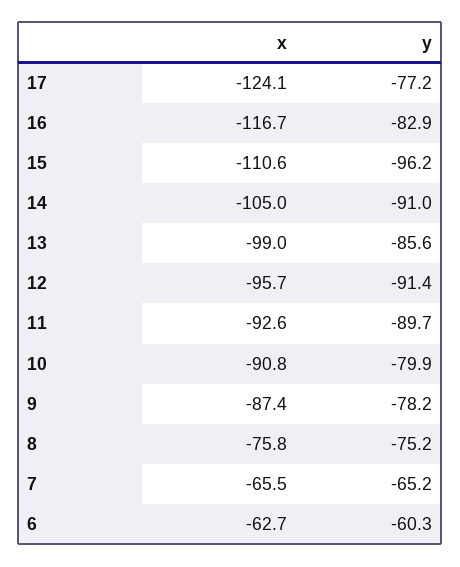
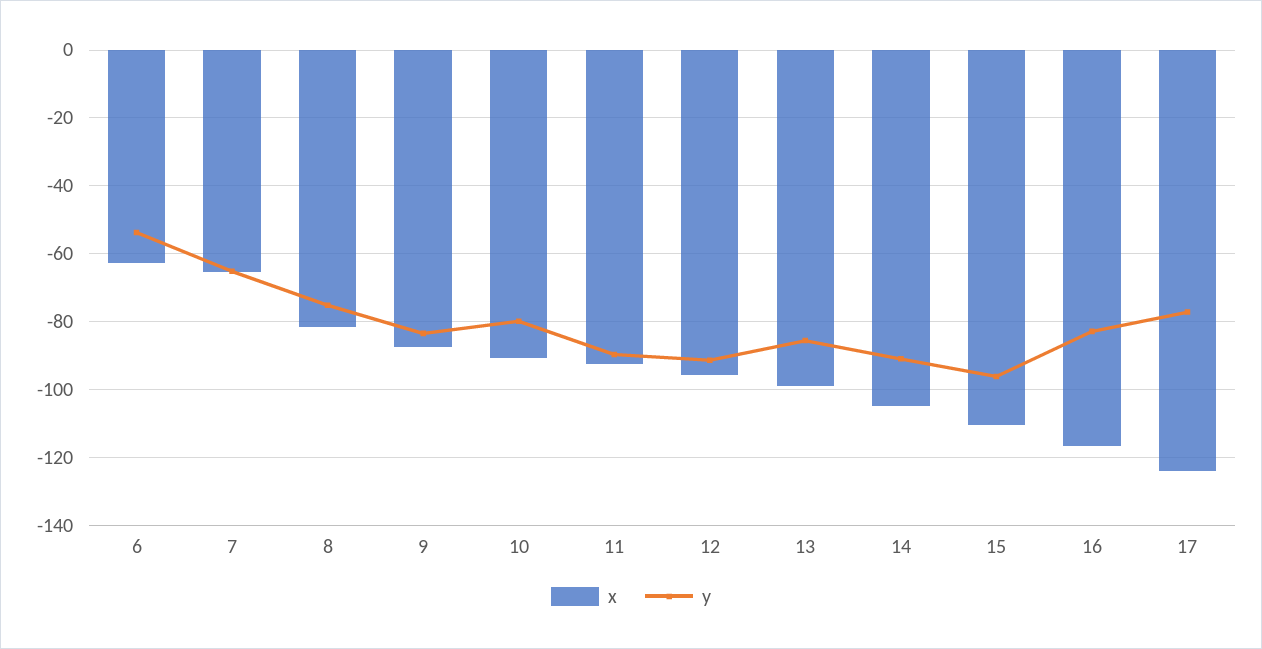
  {
    "x": {
      "17": -124.1,
      "16": -116.7,
      "15": -110.6,
      "14": -105,
      "13": -99,
      "12": -95.7,
      "11": -92.6,
      "10": -90.8,
      "9": -87.4,
-     "8": -75.8,
+     "8": -82,
      "7": -65.5,
      "6": -62.7
    },
    "y": {
      "17": -77.2,
      "16": -82.9,
      "15": -96.2,
      "14": -91,
      "13": -85.6,
      "12": -91.4,
      "11": -89.7,
      "10": -79.9,
-     "9": -78.2,
+     "9": -84,
      "8": -75.2,
      "7": -65.2,
-     "6": -60.3
+     "6": -54
    }
  }

